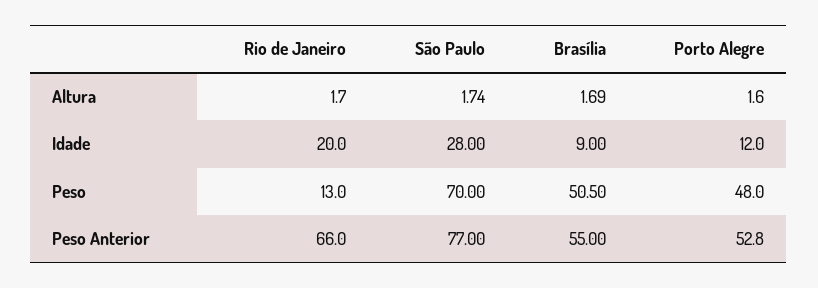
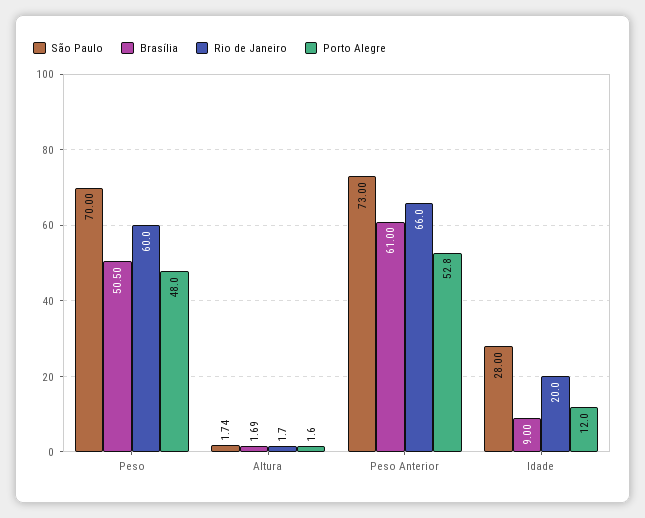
  {
    "Rio de Janeiro": {
      "Altura": 1.7,
      "Idade": 20,
-     "Peso": 13,
+     "Peso": 60,
      "Peso Anterior": 66
    },
    "São Paulo": {
      "Altura": 1.74,
      "Idade": 28,
      "Peso": 70,
-     "Peso Anterior": 77
+     "Peso Anterior": 73
    },
    "Brasília": {
      "Altura": 1.69,
      "Idade": 9,
      "Peso": 50.5,
-     "Peso Anterior": 55
+     "Peso Anterior": 61
    },
    "Porto Alegre": {
      "Altura": 1.6,
      "Idade": 12,
      "Peso": 48,
      "Peso Anterior": 52.8
    }
  }

